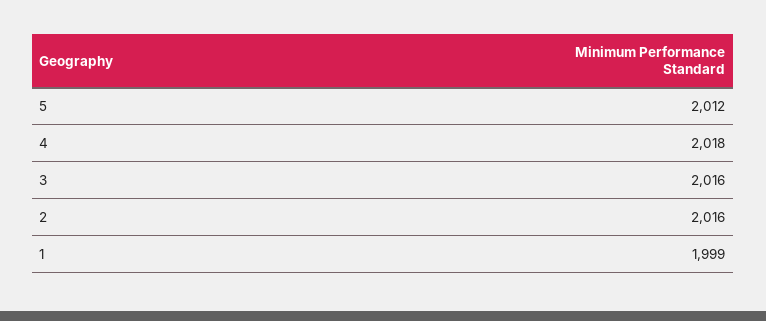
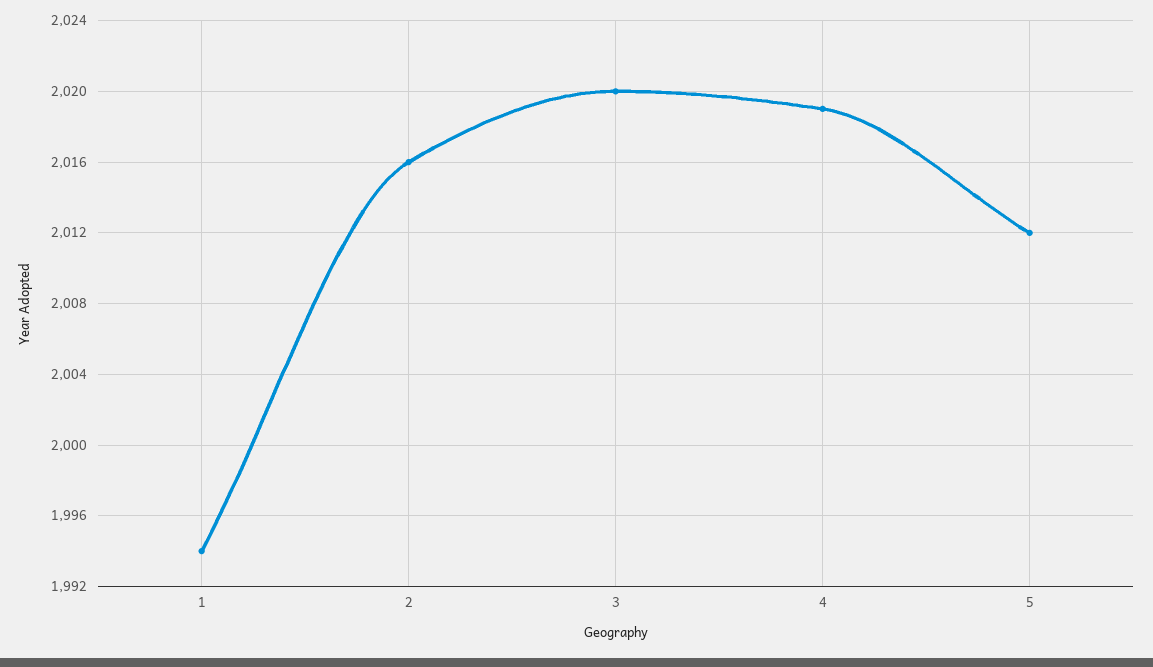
  {
    "5": 2012,
-   "4": 2018,
+   "4": 2019,
-   "3": 2016,
+   "3": 2020,
    "2": 2016,
-   "1": 1999
+   "1": 1994
  }

